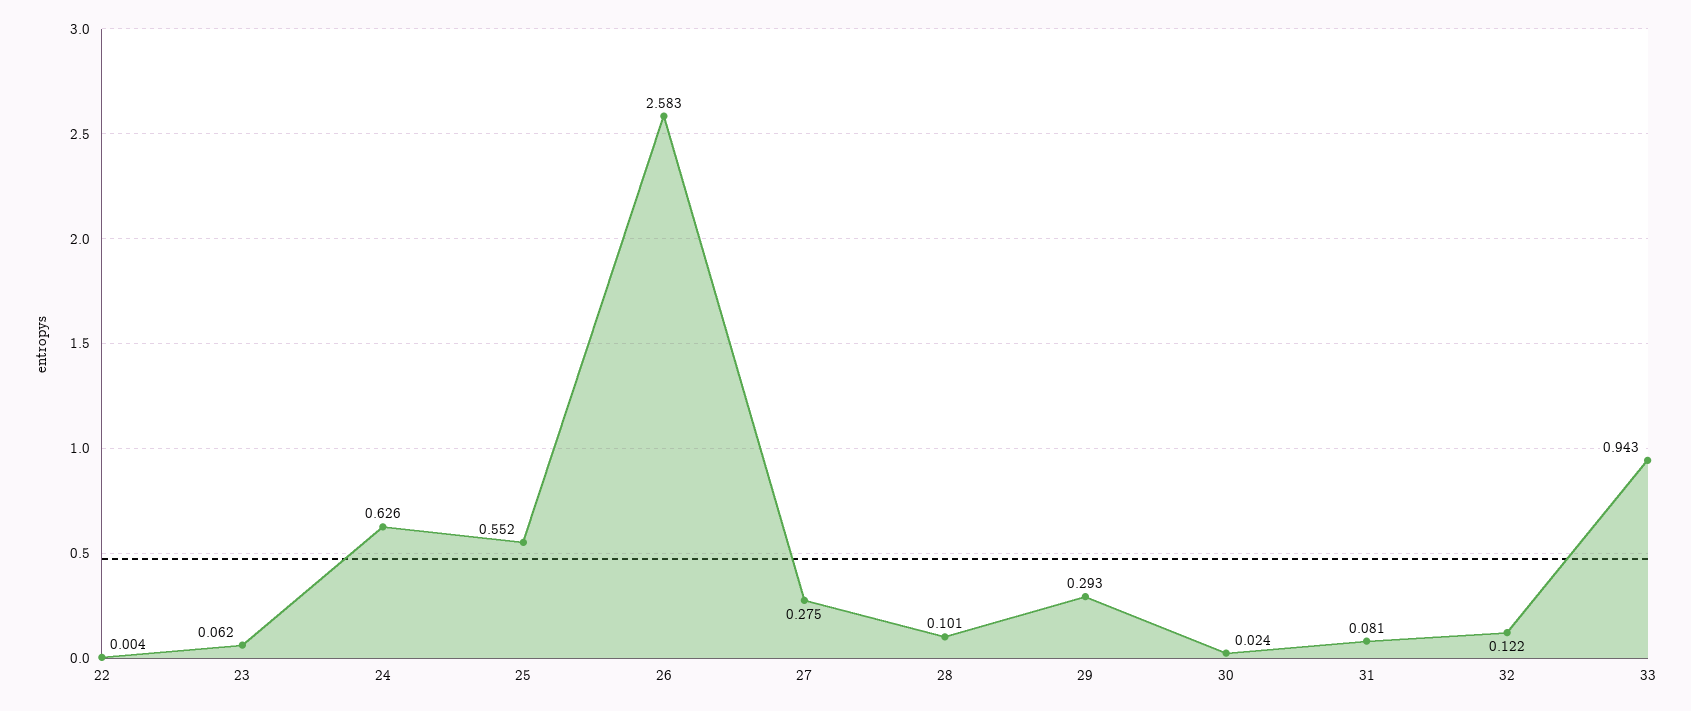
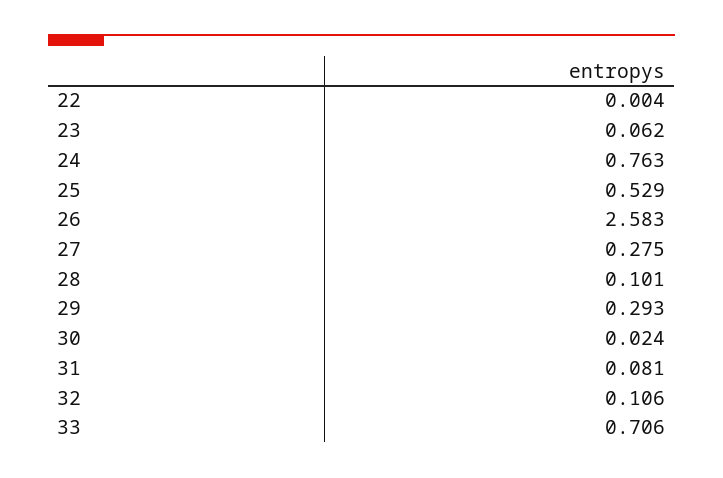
  {
    "22": 0.004,
    "23": 0.062,
-   "24": 0.626,
+   "24": 0.763,
-   "25": 0.552,
+   "25": 0.529,
    "26": 2.583,
    "27": 0.275,
    "28": 0.101,
    "29": 0.293,
    "30": 0.024,
    "31": 0.081,
-   "32": 0.122,
+   "32": 0.106,
-   "33": 0.943
+   "33": 0.706
  }

